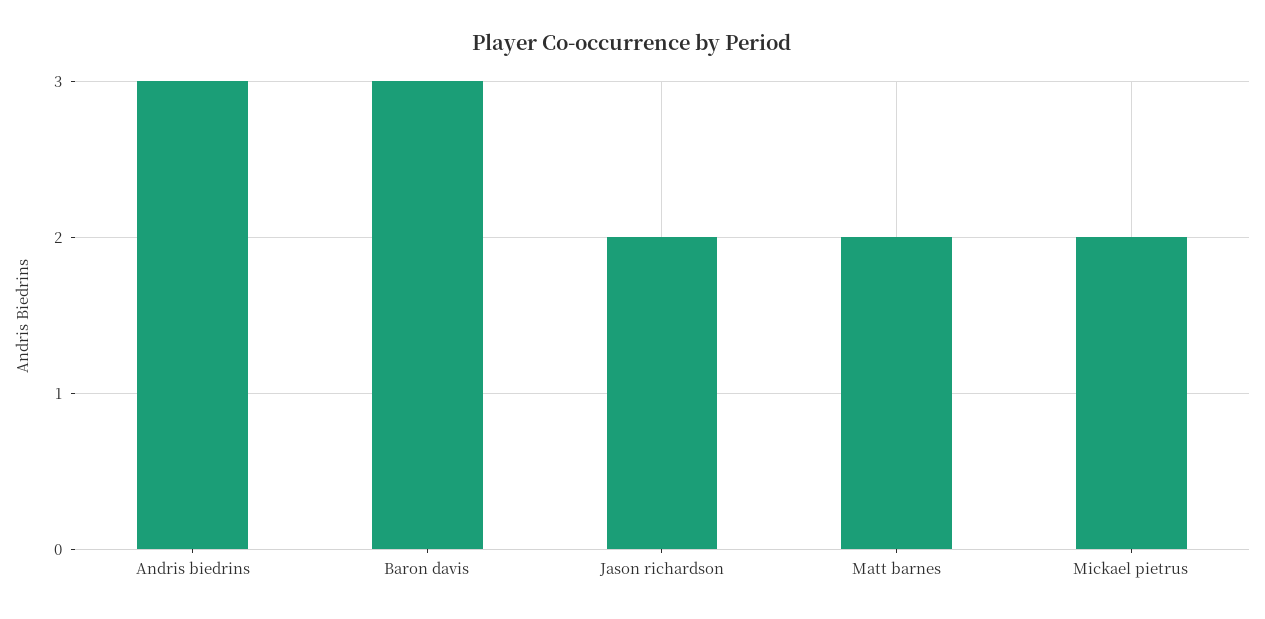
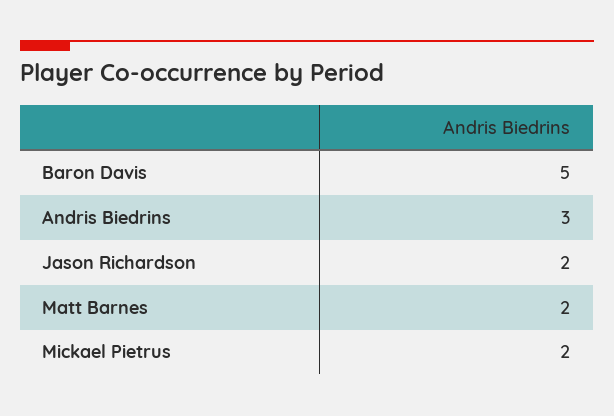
  {
    "Andris biedrins": 3,
-   "Baron davis": 3,
+   "Baron davis": 5,
    "Jason richardson": 2,
    "Matt barnes": 2,
    "Mickael pietrus": 2
  }

